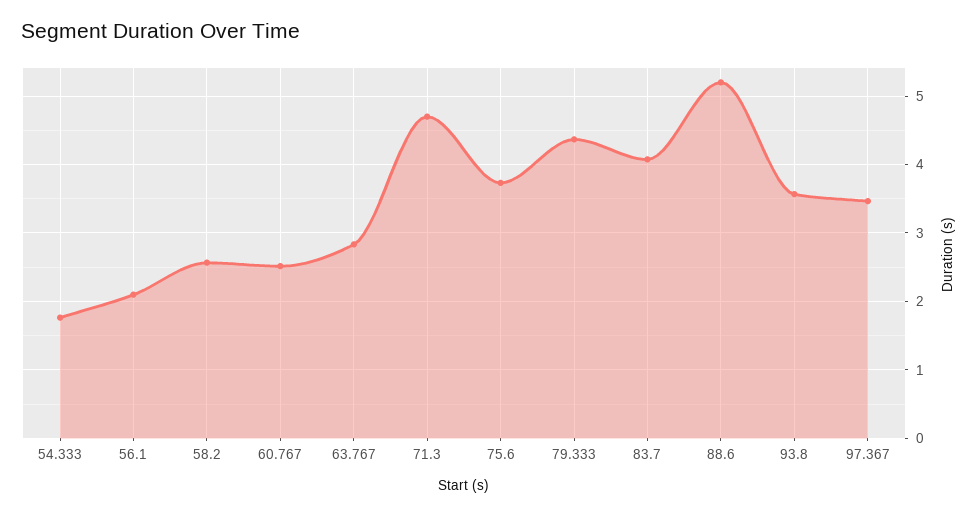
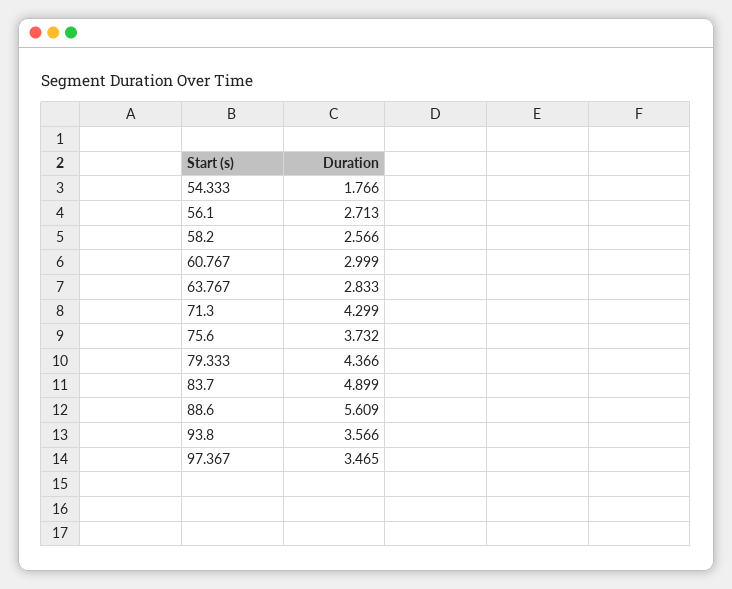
  {
    "54.333": 1.766,
-   "56.1": 2.1,
+   "56.1": 2.713,
    "58.2": 2.566,
-   "60.767": 2.5,
+   "60.767": 2.999,
    "63.767": 2.833,
-   "71.3": 4.7,
+   "71.3": 4.299,
    "75.6": 3.732,
    "79.333": 4.366,
-   "83.7": 4.1,
+   "83.7": 4.899,
-   "88.6": 5.2,
+   "88.6": 5.609,
    "93.8": 3.566,
    "97.367": 3.465
  }

